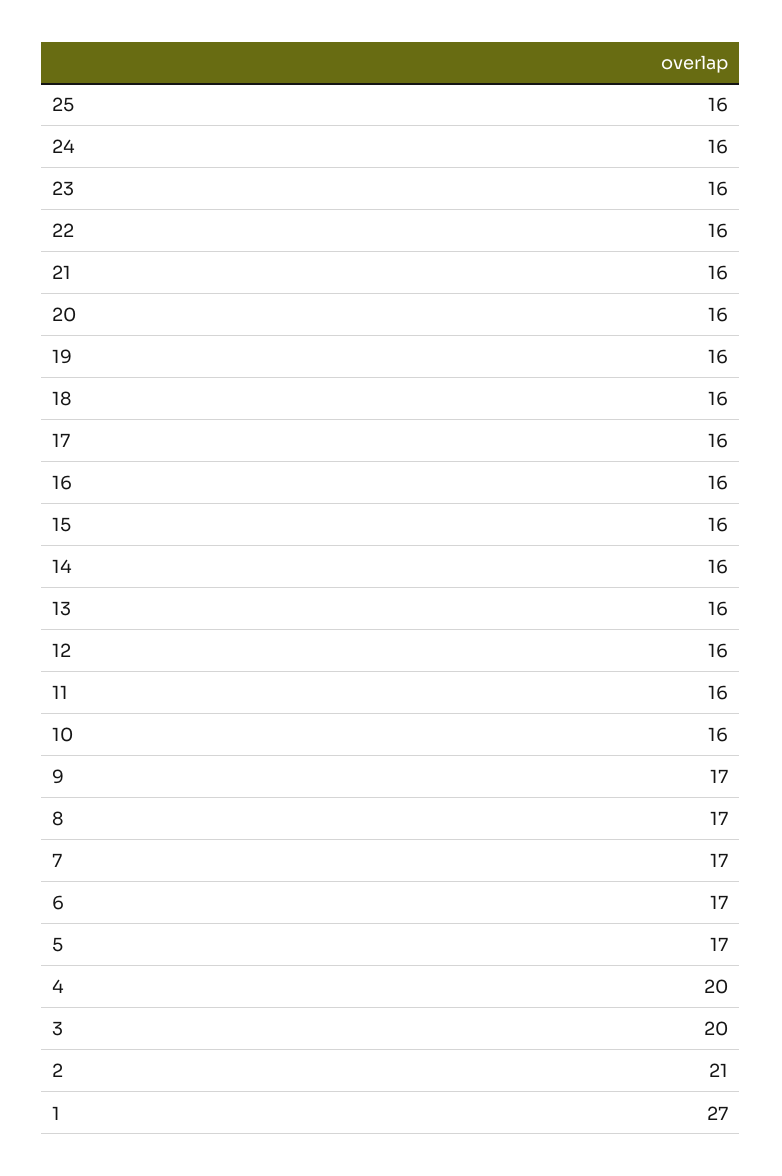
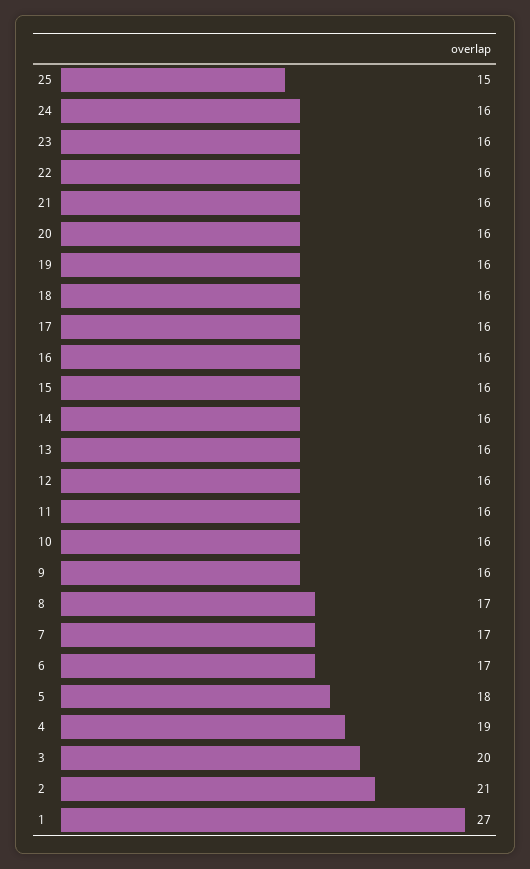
  {
-   "25": 16,
+   "25": 15,
    "24": 16,
    "23": 16,
    "22": 16,
    "21": 16,
    "20": 16,
    "19": 16,
    "18": 16,
    "17": 16,
    "16": 16,
    "15": 16,
    "14": 16,
    "13": 16,
    "12": 16,
    "11": 16,
    "10": 16,
-   "9": 17,
+   "9": 16,
    "8": 17,
    "7": 17,
    "6": 17,
-   "5": 17,
+   "5": 18,
-   "4": 20,
+   "4": 19,
    "3": 20,
    "2": 21,
    "1": 27
  }

